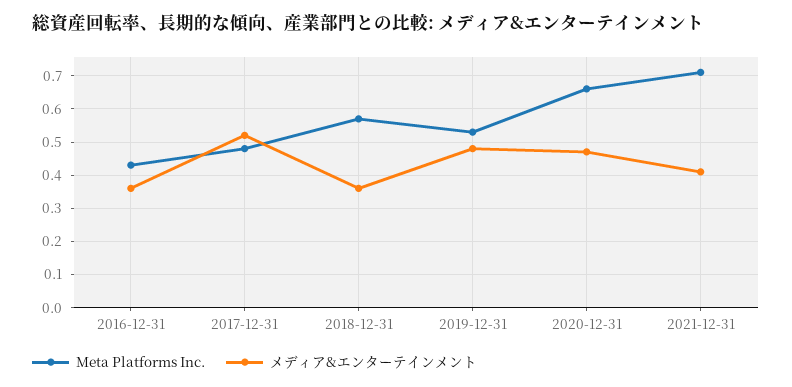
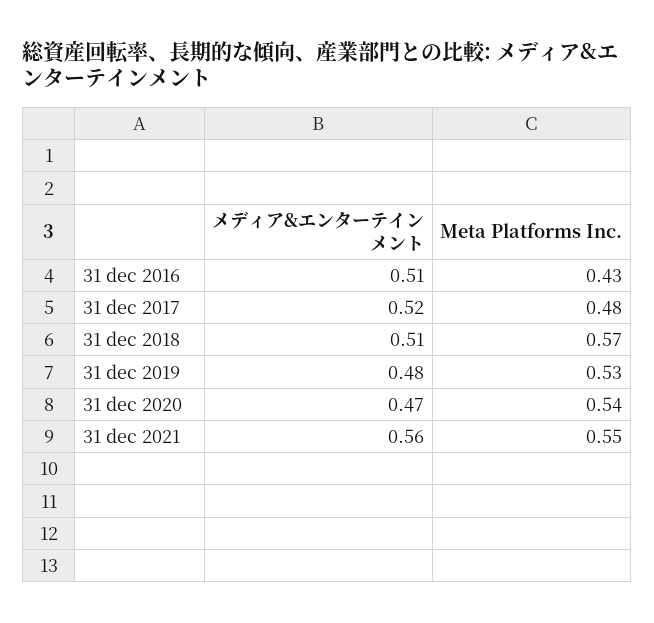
  {
    "Meta Platforms Inc.": {
      "2016-12-31": 0.43,
      "2017-12-31": 0.48,
      "2018-12-31": 0.57,
      "2019-12-31": 0.53,
-     "2020-12-31": 0.65,
+     "2020-12-31": 0.54,
-     "2021-12-31": 0.7
+     "2021-12-31": 0.55
    },
    "メディア&エンターテインメント": {
-     "2016-12-31": 0.35,
+     "2016-12-31": 0.51,
      "2017-12-31": 0.52,
-     "2018-12-31": 0.35,
+     "2018-12-31": 0.51,
      "2019-12-31": 0.48,
      "2020-12-31": 0.47,
-     "2021-12-31": 0.4
+     "2021-12-31": 0.56
    }
  }

